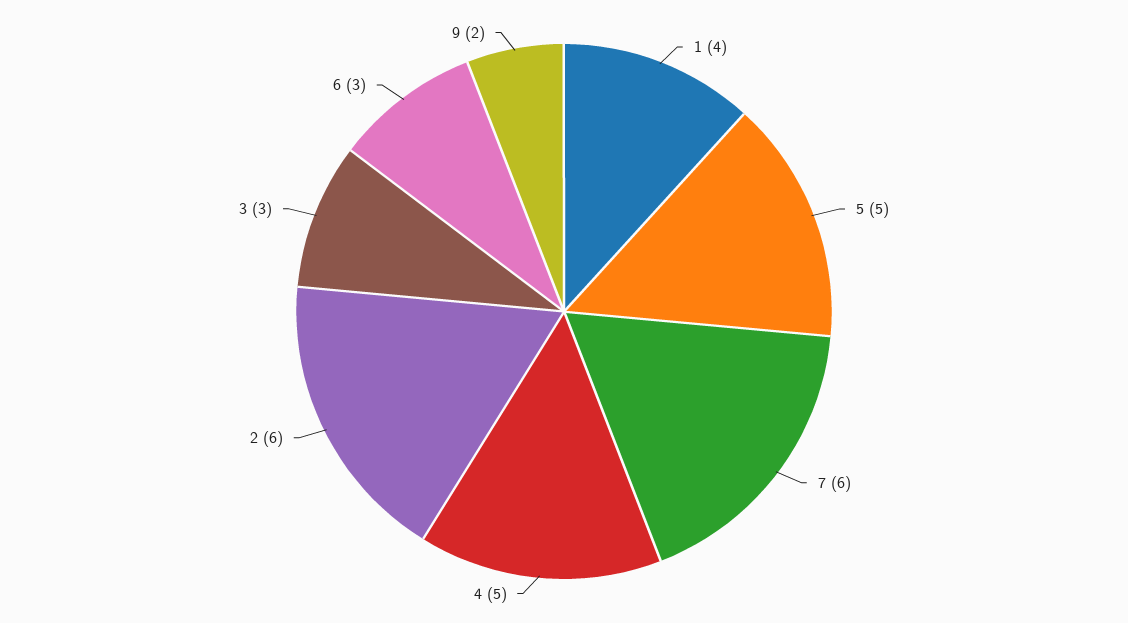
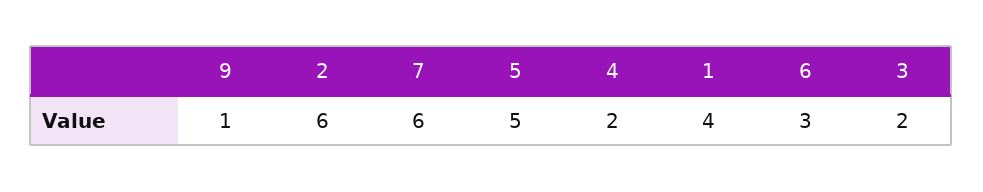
  {
    "1": 4,
    "5": 5,
    "7": 6,
-   "4": 5,
+   "4": 2,
    "2": 6,
-   "3": 3,
+   "3": 2,
    "6": 3,
-   "9": 2
+   "9": 1
  }

